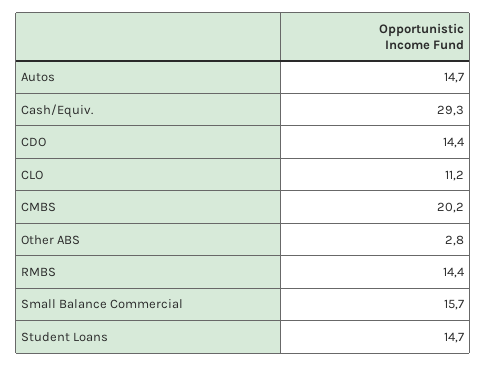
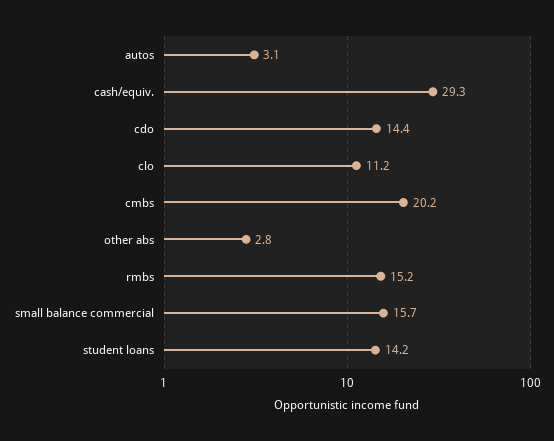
  {
-   "Autos": 14.7,
+   "Autos": 3.1,
    "Cash/Equiv.": 29.3,
    "CDO": 14.4,
    "CLO": 11.2,
    "CMBS": 20.2,
    "Other ABS": 2.8,
-   "RMBS": 14.4,
+   "RMBS": 15.2,
    "Small Balance Commercial": 15.7,
-   "Student Loans": 14.7
+   "Student Loans": 14.2
  }

